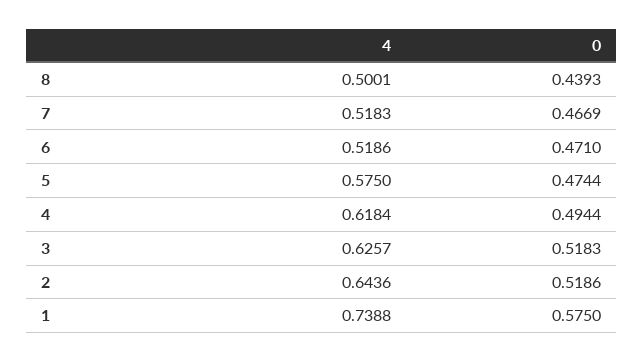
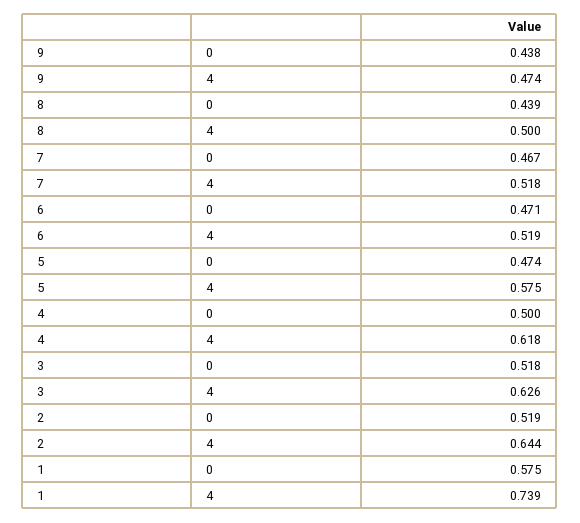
  {
    "4": {
      "8": 0.5001,
      "7": 0.5183,
      "6": 0.5186,
      "5": 0.575,
      "4": 0.6184,
      "3": 0.6257,
      "2": 0.6436,
-     "1": 0.7388
+     "1": 0.7388,
+     "9": 0.474
    },
    "0": {
      "8": 0.4393,
      "7": 0.4669,
      "6": 0.471,
      "5": 0.4744,
-     "4": 0.4944,
+     "4": 0.5,
      "3": 0.5183,
      "2": 0.5186,
-     "1": 0.575
+     "1": 0.575,
+     "9": 0.438
    }
  }

